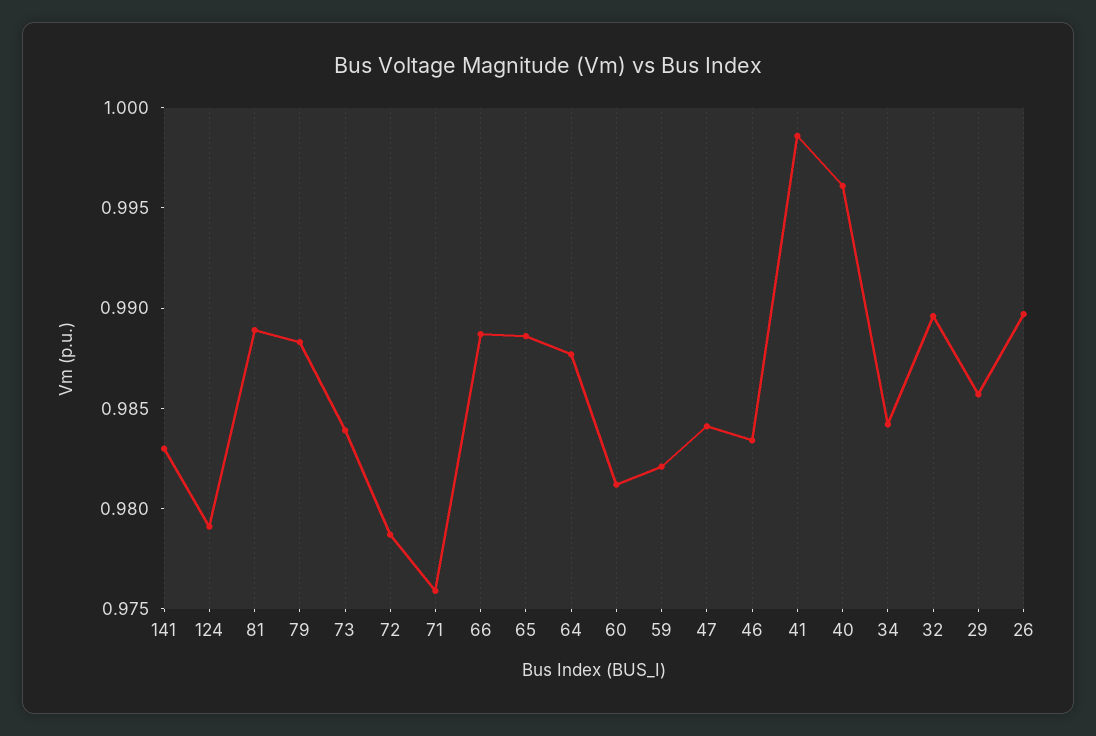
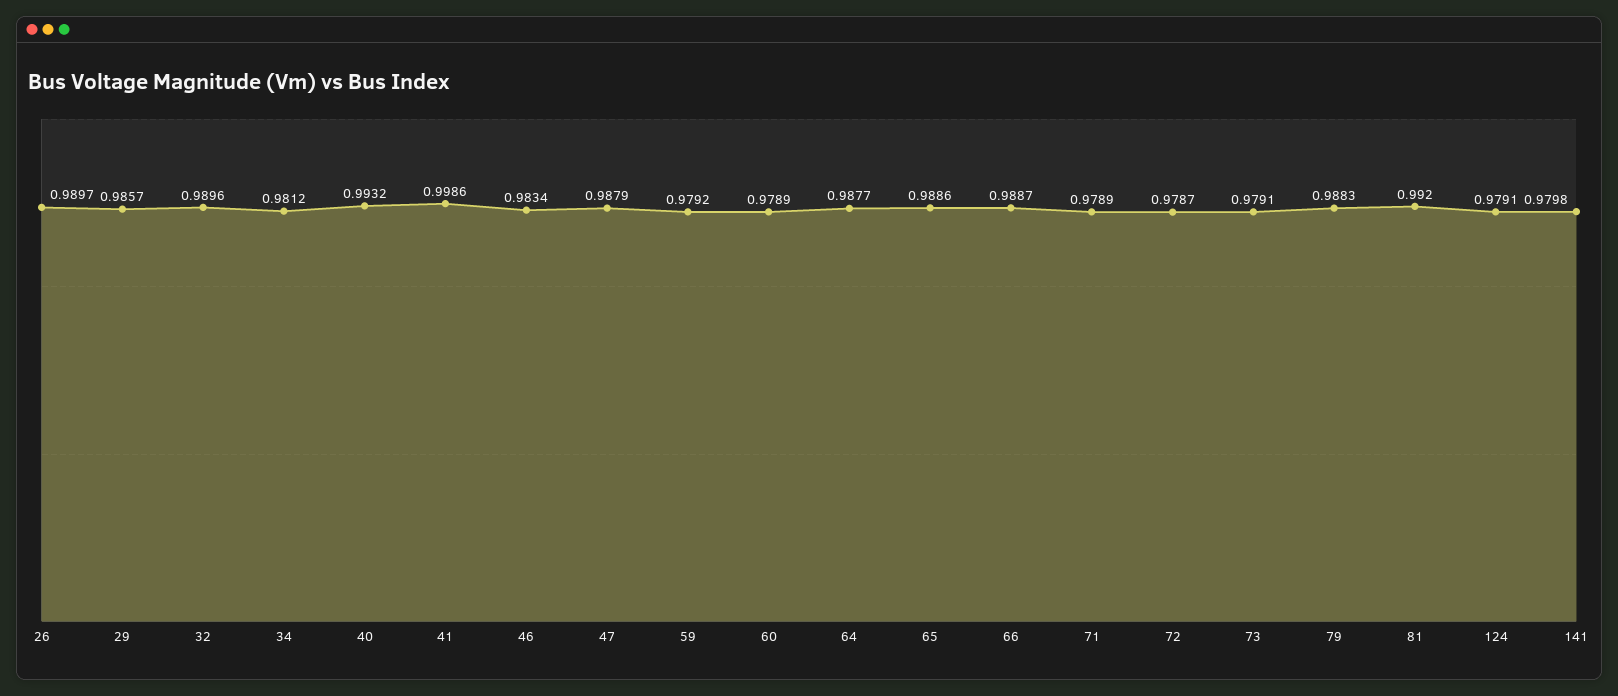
  {
-   "141": 0.983,
+   "141": 0.9798,
    "124": 0.9791,
-   "81": 0.989,
+   "81": 0.992,
    "79": 0.9883,
-   "73": 0.984,
+   "73": 0.9791,
    "72": 0.9787,
-   "71": 0.976,
+   "71": 0.9789,
    "66": 0.9887,
    "65": 0.9886,
    "64": 0.9877,
-   "60": 0.981,
+   "60": 0.9789,
-   "59": 0.982,
+   "59": 0.9792,
-   "47": 0.984,
+   "47": 0.9879,
    "46": 0.9834,
    "41": 0.9986,
-   "40": 0.996,
+   "40": 0.9932,
-   "34": 0.984,
+   "34": 0.9812,
    "32": 0.9896,
    "29": 0.9857,
    "26": 0.9897
  }

